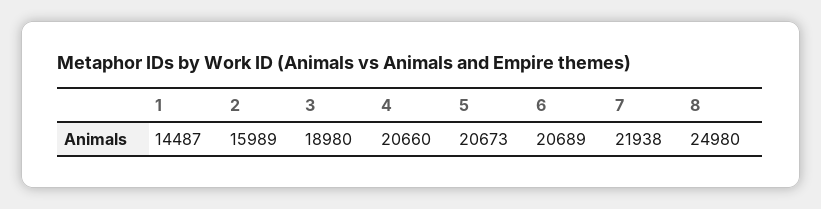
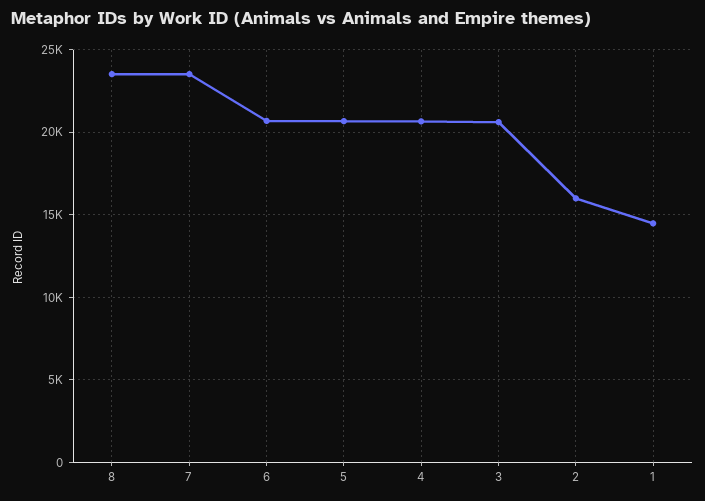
  {
    "1": 14487,
    "2": 15989,
-   "3": 18980,
+   "3": 20500,
    "4": 20660,
    "5": 20673,
    "6": 20689,
-   "7": 21938,
+   "7": 23500,
-   "8": 24980
+   "8": 23500
  }

